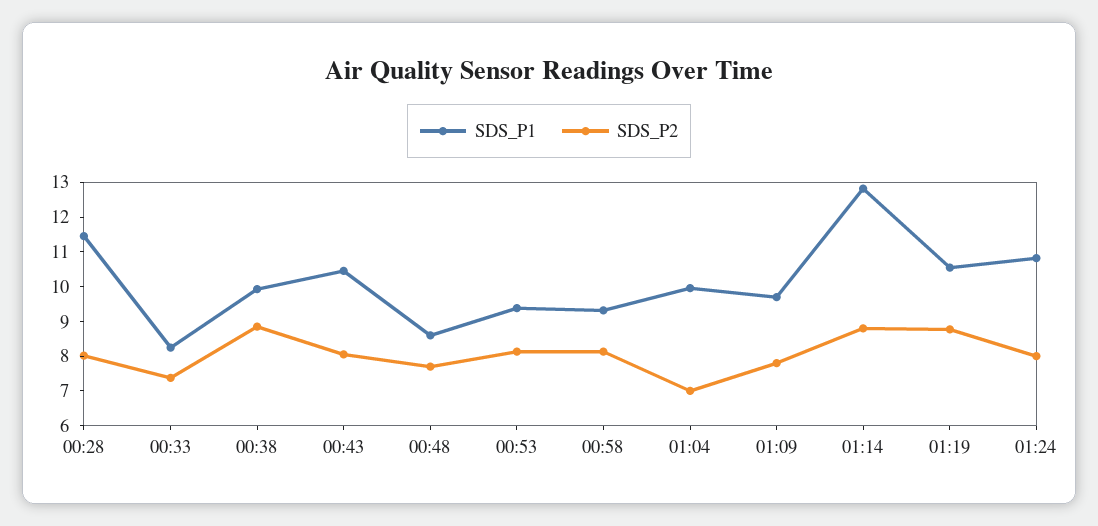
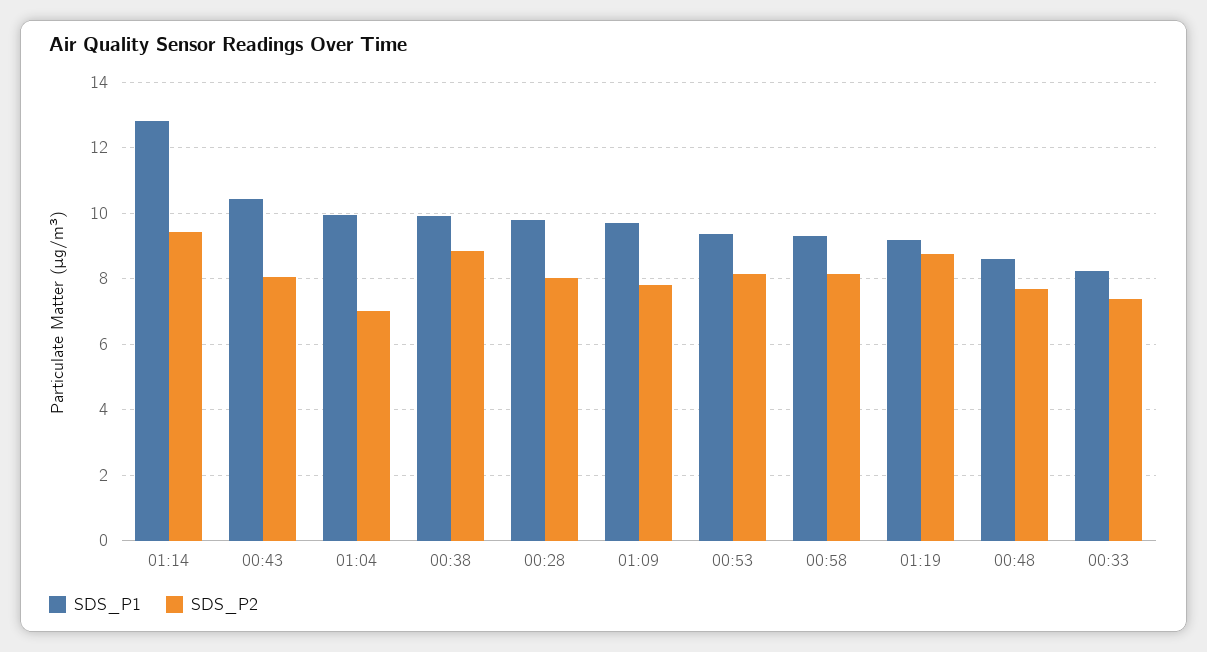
  {
    "SDS_P1": {
-     "00:28": 11.5,
+     "00:28": 9.8,
      "00:33": 8.2,
      "00:38": 10,
      "00:43": 10.4,
      "00:48": 8.6,
      "00:53": 9.4,
      "00:58": 9.4,
      "01:04": 10,
      "01:09": 9.8,
      "01:14": 12.8,
-     "01:19": 10.5,
+     "01:19": 9.2
-     "01:24": 10.75
    },
    "SDS_P2": {
      "00:28": 8,
      "00:33": 7.4,
      "00:38": 8.8,
      "00:43": 8,
      "00:48": 7.8,
      "00:53": 8.2,
      "00:58": 8.2,
      "01:04": 7,
      "01:09": 7.8,
-     "01:14": 8.75,
+     "01:14": 9.4,
-     "01:19": 8.8,
+     "01:19": 8.8
-     "01:24": 8
    }
  }

